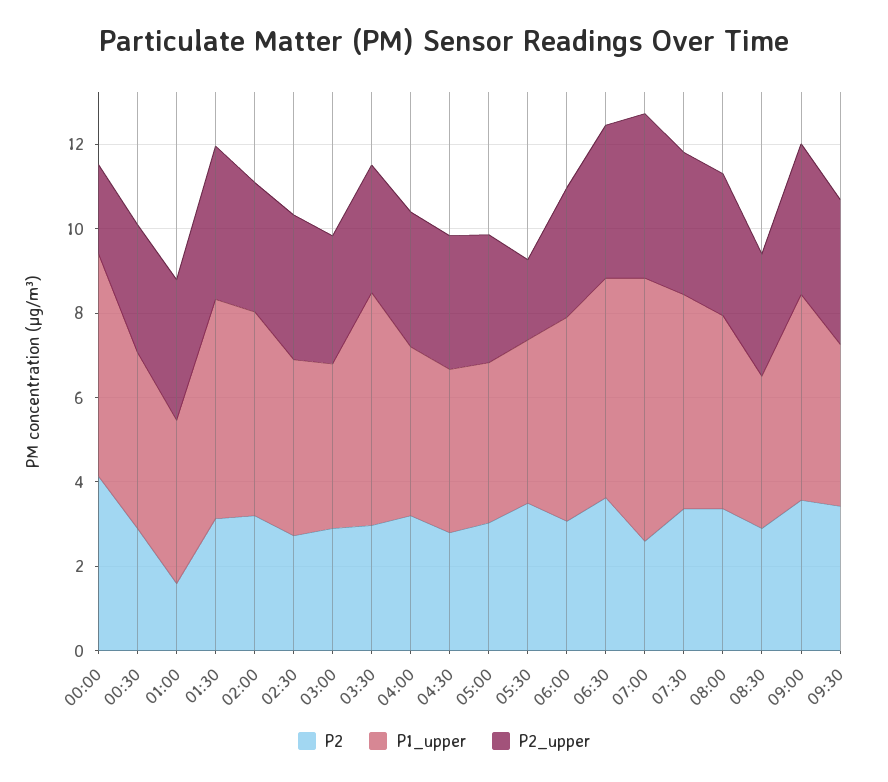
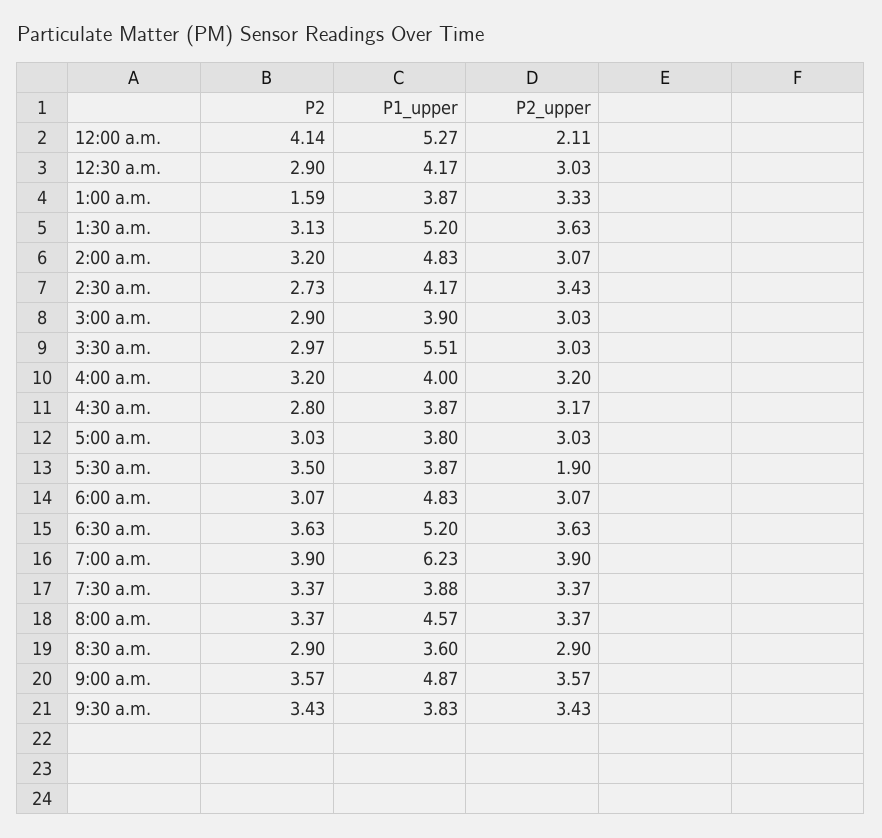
  {
    "P2": {
      "00:00": 4.14,
      "00:30": 2.9,
      "01:00": 1.59,
      "01:30": 3.13,
      "02:00": 3.2,
      "02:30": 2.73,
      "03:00": 2.9,
      "03:30": 2.97,
      "04:00": 3.2,
      "04:30": 2.8,
      "05:00": 3.03,
      "05:30": 3.5,
      "06:00": 3.07,
      "06:30": 3.63,
-     "07:00": 2.5,
+     "07:00": 3.9,
      "07:30": 3.37,
      "08:00": 3.37,
      "08:30": 2.9,
      "09:00": 3.57,
      "09:30": 3.43
    },
    "P1_upper": {
      "00:00": 5.27,
      "00:30": 4.17,
      "01:00": 3.87,
      "01:30": 5.2,
      "02:00": 4.83,
      "02:30": 4.17,
      "03:00": 3.9,
      "03:30": 5.51,
      "04:00": 4,
      "04:30": 3.87,
      "05:00": 3.8,
      "05:30": 3.87,
      "06:00": 4.83,
      "06:30": 5.2,
      "07:00": 6.23,
-     "07:30": 5,
+     "07:30": 3.88,
      "08:00": 4.57,
      "08:30": 3.6,
      "09:00": 4.87,
      "09:30": 3.83
    },
    "P2_upper": {
      "00:00": 2.11,
      "00:30": 3.03,
      "01:00": 3.33,
      "01:30": 3.63,
      "02:00": 3.07,
      "02:30": 3.43,
      "03:00": 3.03,
      "03:30": 3.03,
      "04:00": 3.2,
      "04:30": 3.17,
      "05:00": 3.03,
      "05:30": 1.9,
      "06:00": 3.07,
      "06:30": 3.63,
      "07:00": 3.9,
      "07:30": 3.37,
      "08:00": 3.37,
      "08:30": 2.9,
      "09:00": 3.57,
      "09:30": 3.43
    }
  }

